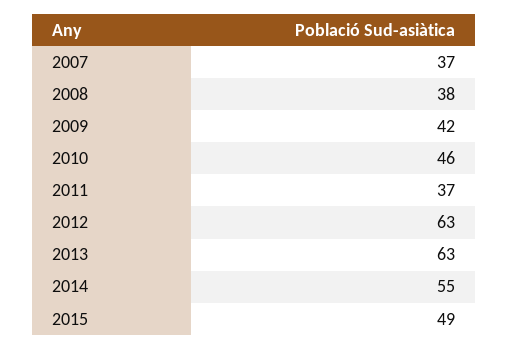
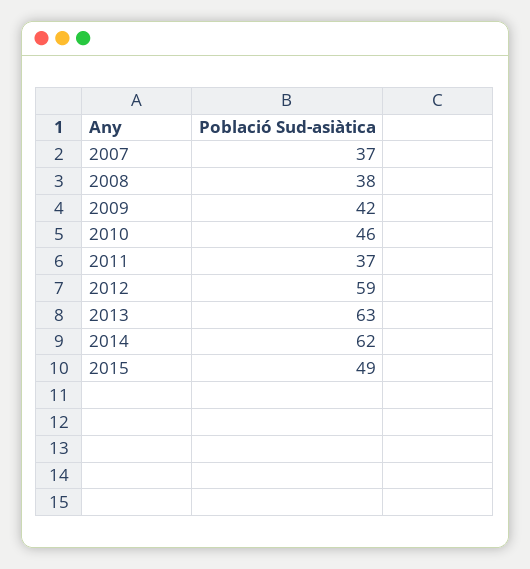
  {
    "2007": 37,
    "2008": 38,
    "2009": 42,
    "2010": 46,
    "2011": 37,
-   "2012": 63,
+   "2012": 59,
    "2013": 63,
-   "2014": 55,
+   "2014": 62,
    "2015": 49
  }

